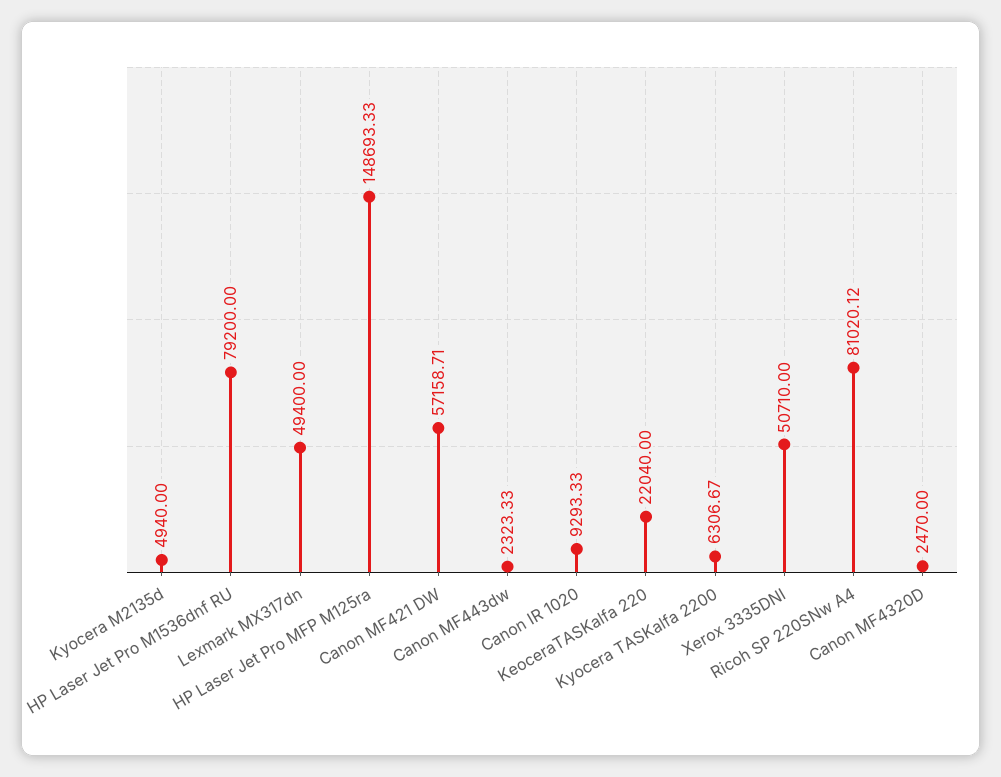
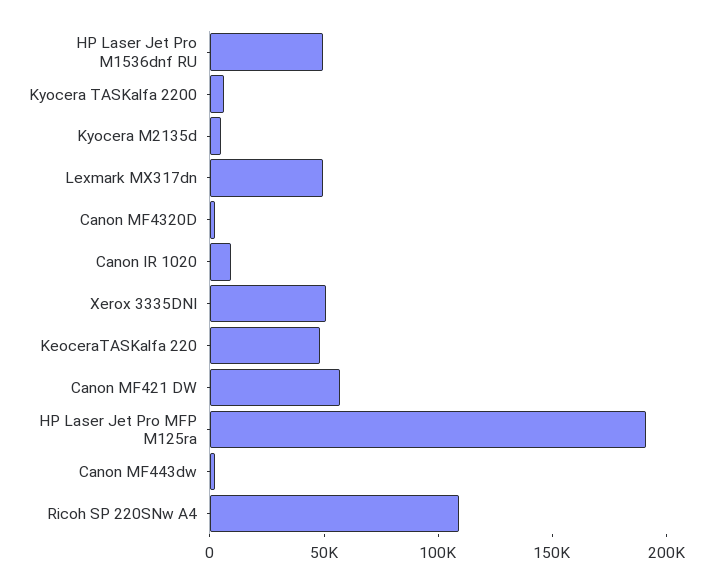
  {
    "Kyocera M2135d": 4940,
-   "HP Laser Jet Pro M1536dnf RU": 79200,
+   "HP Laser Jet Pro M1536dnf RU": 50000,
    "Lexmark MX317dn": 49400,
-   "HP Laser Jet Pro MFP M125ra": 148693.33,
+   "HP Laser Jet Pro MFP M125ra": 190000,
    "Canon MF421 DW": 57158.71,
    "Canon MF443dw": 2323.33,
    "Canon IR 1020": 9293.33,
-   "KeoceraTASKalfa 220": 22040,
+   "KeoceraTASKalfa 220": 50000,
    "Kyocera TASKalfa 2200": 6306.67,
    "Xerox 3335DNI": 50710,
-   "Ricoh SP 220SNw A4": 81020.12,
+   "Ricoh SP 220SNw A4": 110000,
    "Canon MF4320D": 2470
  }

